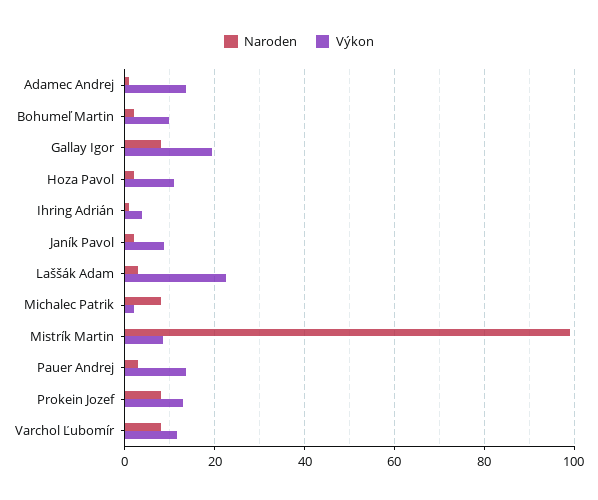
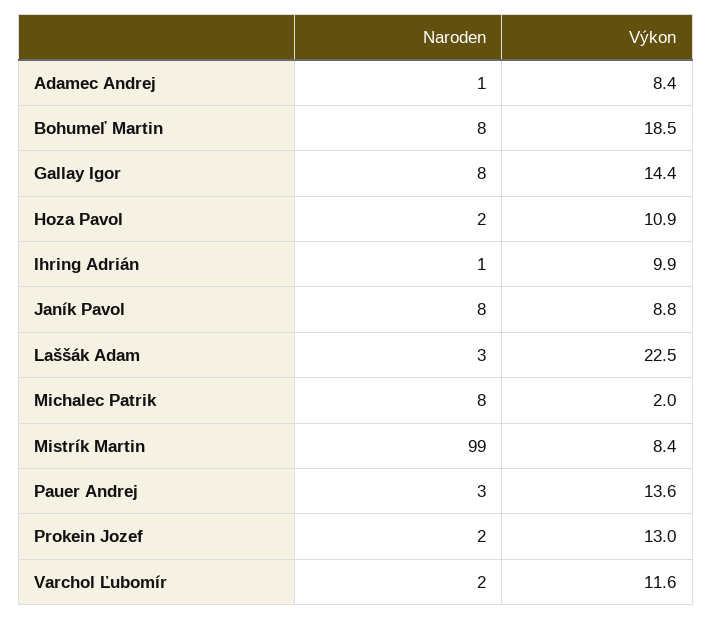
  {
    "Naroden": {
      "Adamec Andrej": 1,
-     "Bohumeľ Martin": 2,
+     "Bohumeľ Martin": 8,
      "Gallay Igor": 8,
      "Hoza Pavol": 2,
      "Ihring Adrián": 1,
-     "Janík Pavol": 2,
+     "Janík Pavol": 8,
      "Laššák Adam": 3,
      "Michalec Patrik": 8,
      "Mistrík Martin": 99,
      "Pauer Andrej": 3,
-     "Prokein Jozef": 8,
+     "Prokein Jozef": 2,
-     "Varchol Ľubomír": 8
+     "Varchol Ľubomír": 2
    },
    "Výkon": {
-     "Adamec Andrej": 14,
+     "Adamec Andrej": 8.4,
-     "Bohumeľ Martin": 10,
+     "Bohumeľ Martin": 18.5,
-     "Gallay Igor": 20,
+     "Gallay Igor": 14.4,
      "Hoza Pavol": 10.9,
-     "Ihring Adrián": 4,
+     "Ihring Adrián": 9.9,
      "Janík Pavol": 8.8,
      "Laššák Adam": 22.5,
      "Michalec Patrik": 2,
      "Mistrík Martin": 8.4,
      "Pauer Andrej": 13.6,
      "Prokein Jozef": 13,
      "Varchol Ľubomír": 11.6
    }
  }

